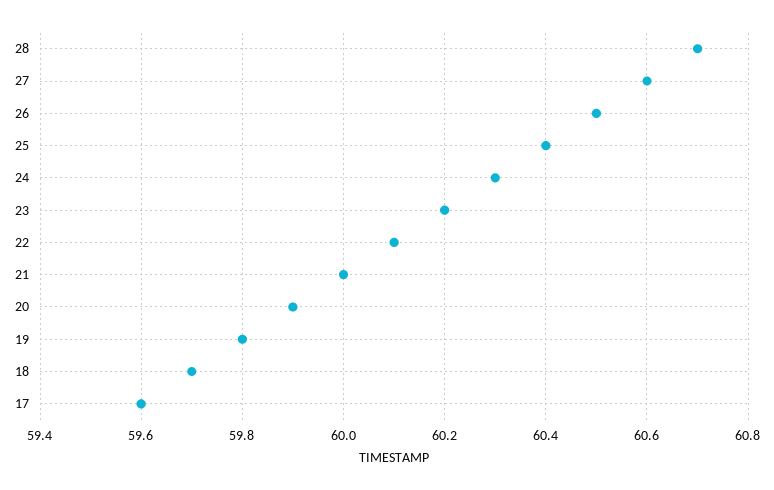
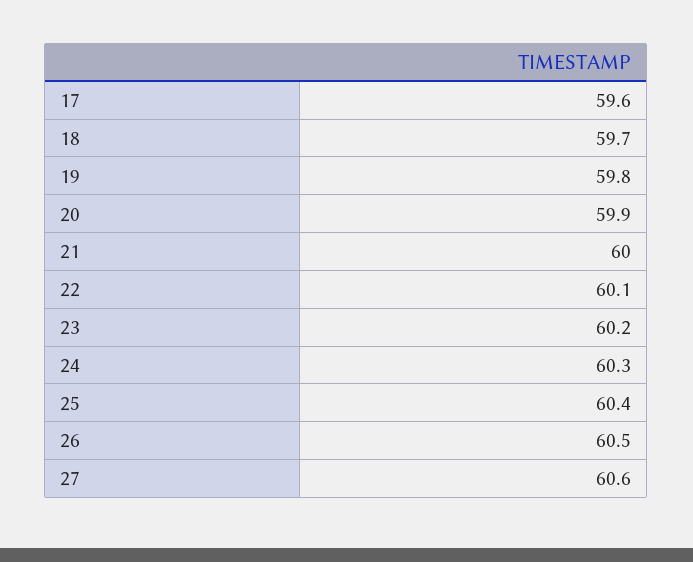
  {
-   "28": 60.7,
    "27": 60.6,
    "26": 60.5,
    "25": 60.4,
    "24": 60.3,
    "23": 60.2,
    "22": 60.1,
    "21": 60,
    "20": 59.9,
    "19": 59.8,
    "18": 59.7,
    "17": 59.6
  }

